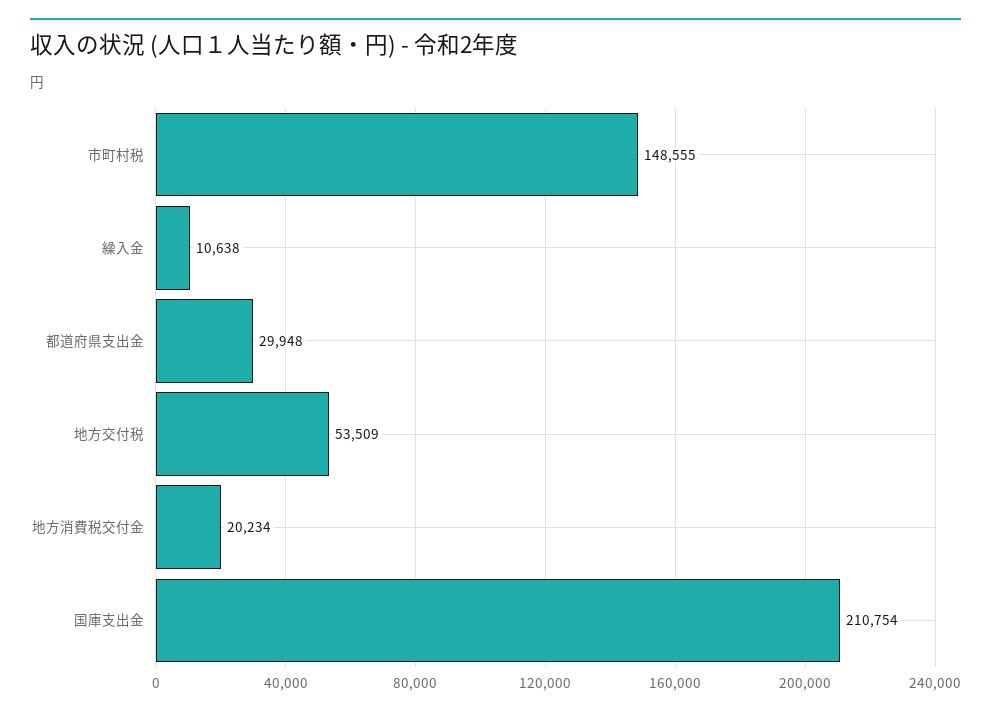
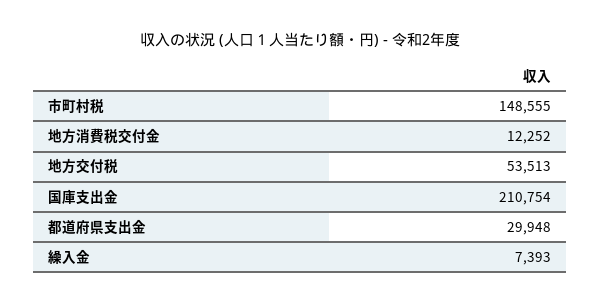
  {
    "市町村税": 148555,
-   "繰入金": 10638,
+   "繰入金": 7393,
    "都道府県支出金": 29948,
-   "地方交付税": 53509,
+   "地方交付税": 53513,
-   "地方消費税交付金": 20234,
+   "地方消費税交付金": 12252,
    "国庫支出金": 210754
  }

